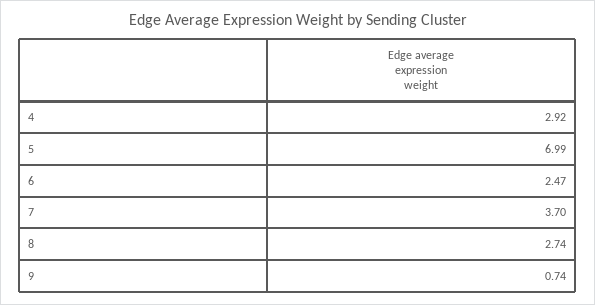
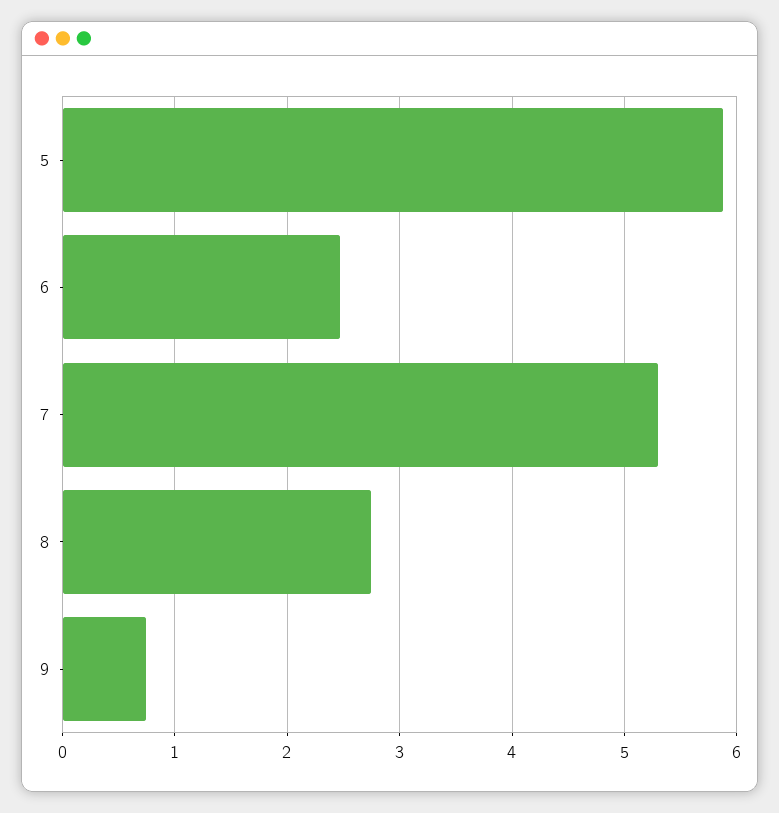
  {
-   "4": 2.92,
-   "5": 6.99,
+   "5": 5.9,
    "6": 2.47,
-   "7": 3.7,
+   "7": 5.3,
    "8": 2.74,
    "9": 0.74
  }

